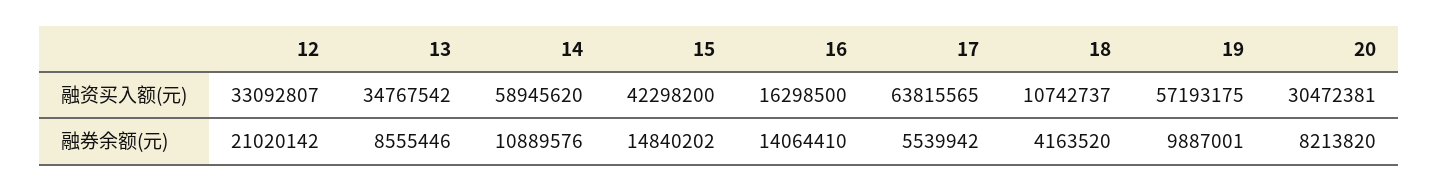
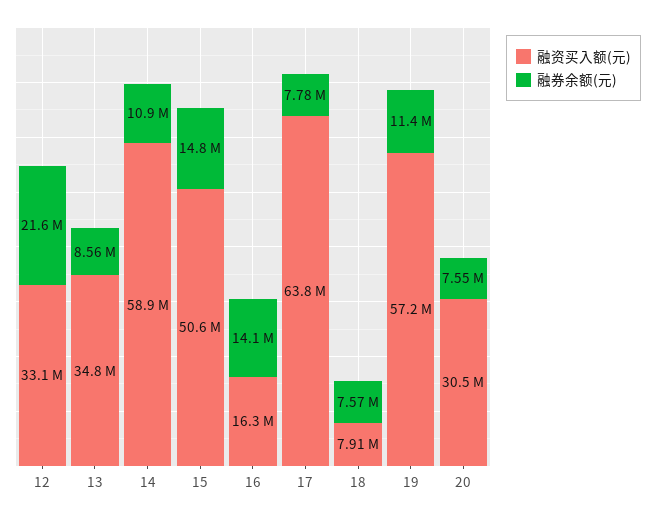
  {
    "融资买入额(元)": {
      "12": 33092807,
      "13": 34767542,
      "14": 58945620,
-     "15": 42298200,
+     "15": 50600000,
      "16": 16298500,
      "17": 63815565,
-     "18": 10742737,
+     "18": 7910000,
      "19": 57193175,
      "20": 30472381
    },
    "融券余额(元)": {
-     "12": 21020142,
+     "12": 21600000,
      "13": 8555446,
      "14": 10889576,
      "15": 14840202,
      "16": 14064410,
-     "17": 5539942,
+     "17": 7780000,
-     "18": 4163520,
+     "18": 7570000,
-     "19": 9887001,
+     "19": 11400000,
-     "20": 8213820
+     "20": 7550000
    }
  }

